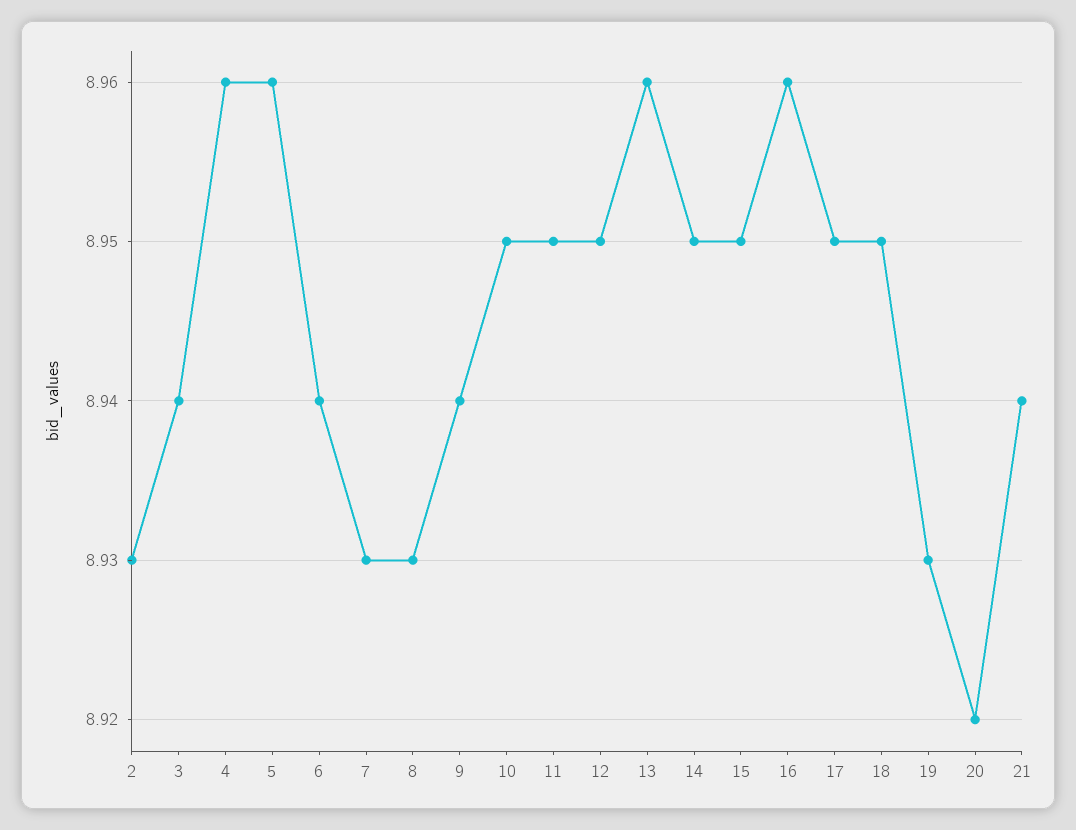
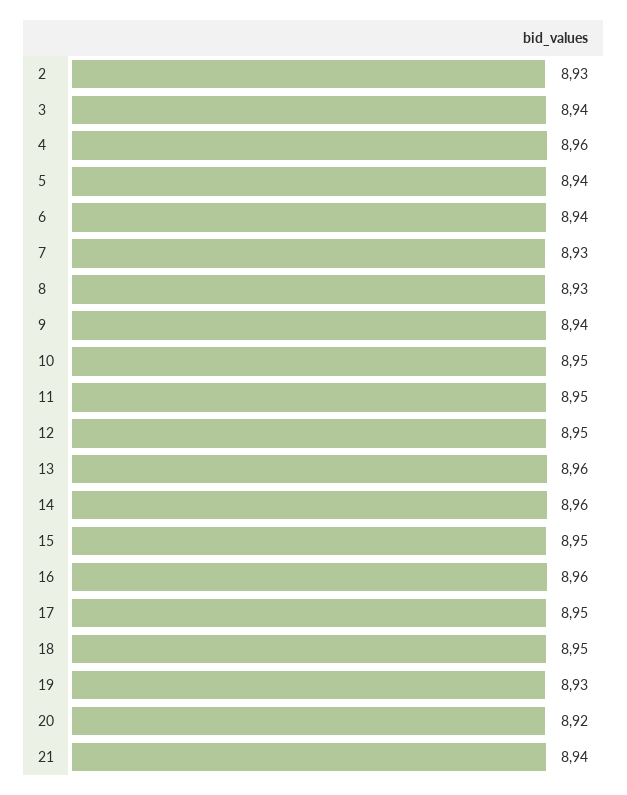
  {
    "2": 8.93,
    "3": 8.94,
    "4": 8.96,
-   "5": 8.96,
+   "5": 8.94,
    "6": 8.94,
    "7": 8.93,
    "8": 8.93,
    "9": 8.94,
    "10": 8.95,
    "11": 8.95,
    "12": 8.95,
    "13": 8.96,
-   "14": 8.95,
+   "14": 8.96,
    "15": 8.95,
    "16": 8.96,
    "17": 8.95,
    "18": 8.95,
    "19": 8.93,
    "20": 8.92,
    "21": 8.94
  }

